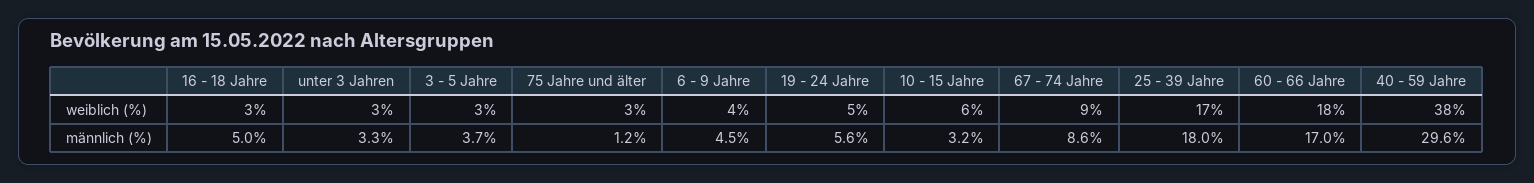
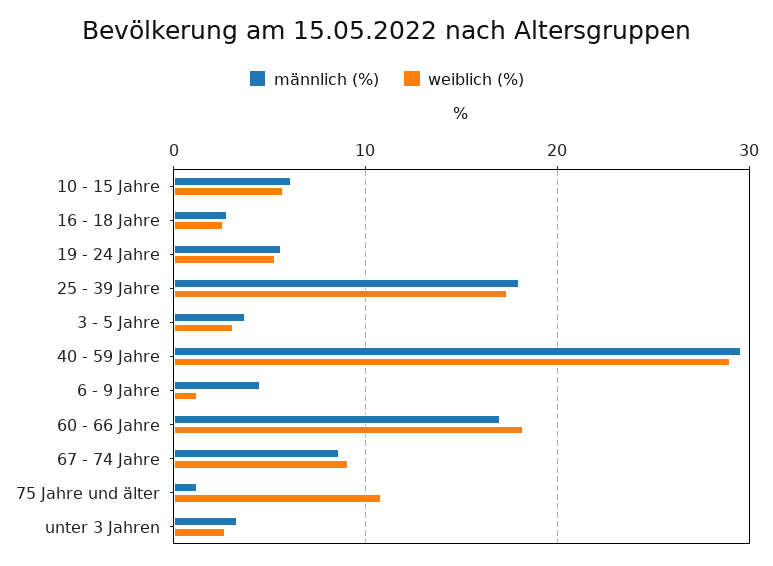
  {
    "weiblich (%)": {
      "16 - 18 Jahre": 3,
      "unter 3 Jahren": 3,
      "3 - 5 Jahre": 3,
-     "75 Jahre und älter": 3,
+     "75 Jahre und älter": 11,
-     "6 - 9 Jahre": 4,
+     "6 - 9 Jahre": 1,
      "19 - 24 Jahre": 5,
      "10 - 15 Jahre": 6,
      "67 - 74 Jahre": 9,
      "25 - 39 Jahre": 17,
      "60 - 66 Jahre": 18,
-     "40 - 59 Jahre": 38
+     "40 - 59 Jahre": 29
    },
    "männlich (%)": {
-     "16 - 18 Jahre": 5,
+     "16 - 18 Jahre": 3,
      "unter 3 Jahren": 3.3,
      "3 - 5 Jahre": 3.7,
      "75 Jahre und älter": 1.2,
      "6 - 9 Jahre": 4.5,
      "19 - 24 Jahre": 5.6,
-     "10 - 15 Jahre": 3.2,
+     "10 - 15 Jahre": 6,
      "67 - 74 Jahre": 8.6,
      "25 - 39 Jahre": 18,
      "60 - 66 Jahre": 17,
      "40 - 59 Jahre": 29.6
    }
  }

